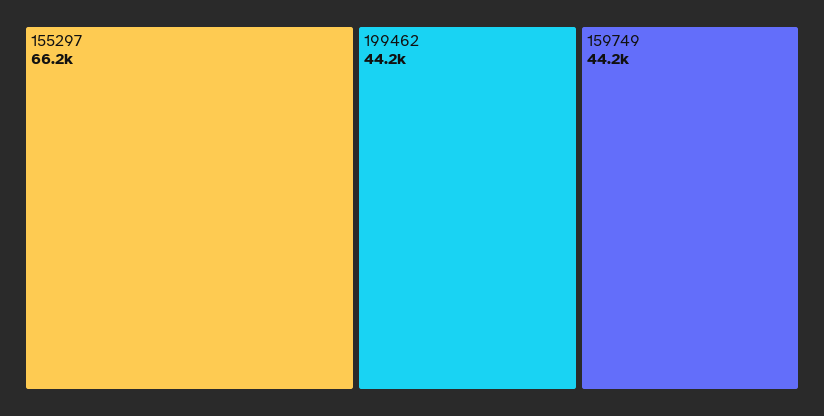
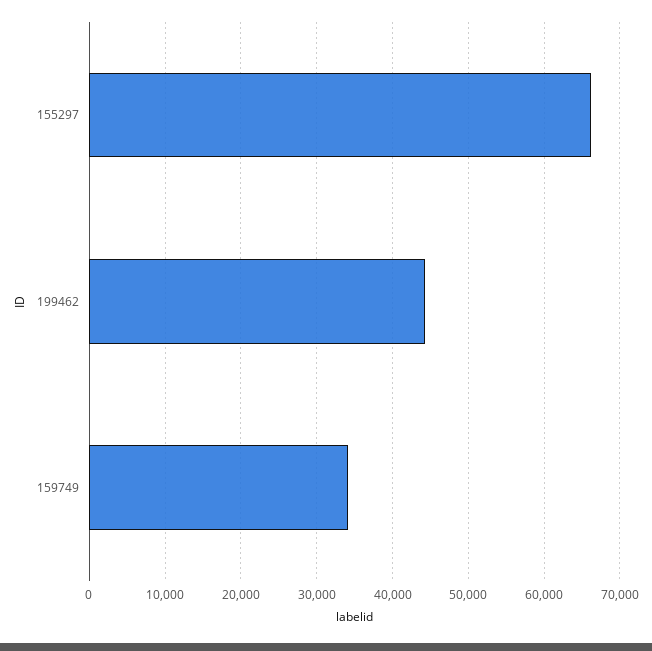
  {
    "155297": 66200,
    "199462": 44200,
-   "159749": 44200
+   "159749": 34000
  }

